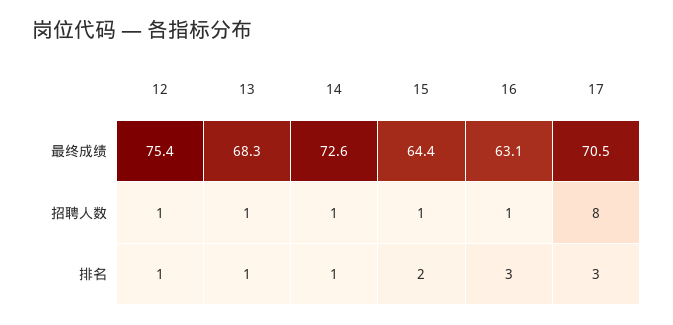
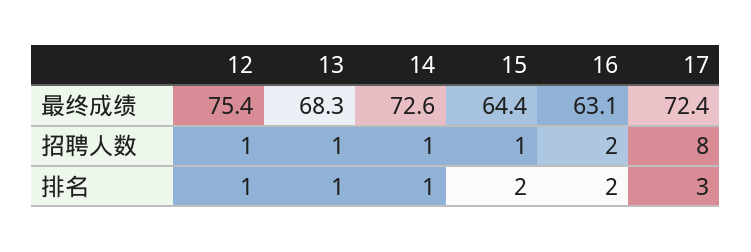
  {
    "12": {
      "最终成绩": 75.4,
      "招聘人数": 1,
      "排名": 1
    },
    "13": {
      "最终成绩": 68.3,
      "招聘人数": 1,
      "排名": 1
    },
    "14": {
      "最终成绩": 72.6,
      "招聘人数": 1,
      "排名": 1
    },
    "15": {
      "最终成绩": 64.4,
      "招聘人数": 1,
      "排名": 2
    },
    "16": {
      "最终成绩": 63.1,
-     "招聘人数": 1,
+     "招聘人数": 2,
-     "排名": 3
+     "排名": 2
    },
    "17": {
-     "最终成绩": 70.5,
+     "最终成绩": 72.4,
      "招聘人数": 8,
      "排名": 3
    }
  }

